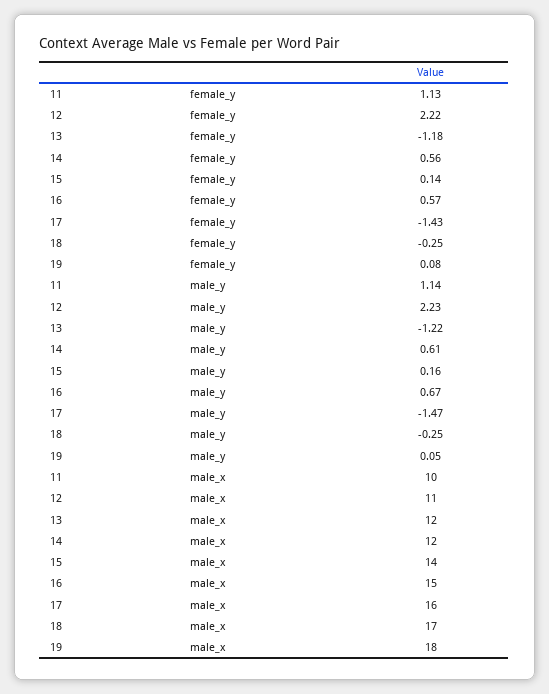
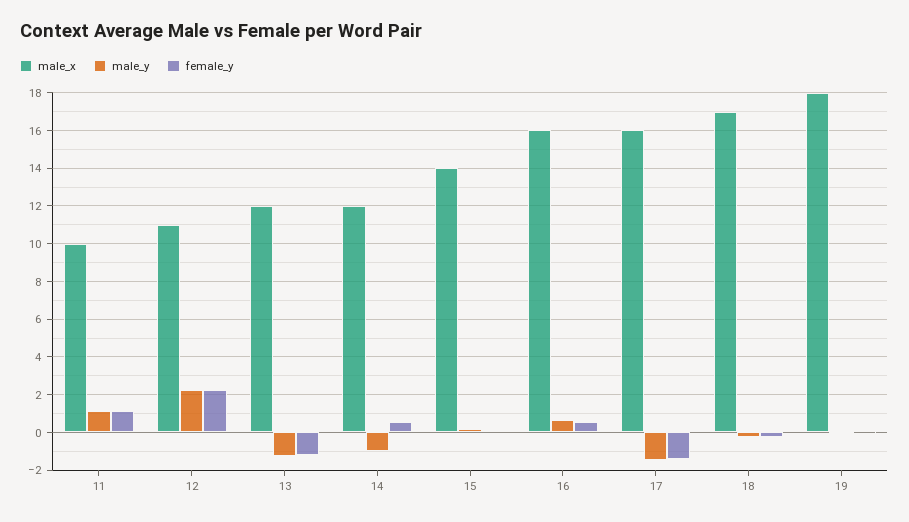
  {
    "female_y": {
      "11": 1.13,
      "12": 2.22,
      "13": -1.18,
      "14": 0.56,
      "15": 0.14,
      "16": 0.57,
      "17": -1.43,
      "18": -0.25,
      "19": 0.08
    },
    "male_y": {
      "11": 1.14,
      "12": 2.23,
      "13": -1.22,
-     "14": 0.61,
+     "14": -1,
      "15": 0.16,
      "16": 0.67,
      "17": -1.47,
      "18": -0.25,
      "19": 0.05
    },
    "male_x": {
      "11": 10,
      "12": 11,
      "13": 12,
      "14": 12,
      "15": 14,
-     "16": 15,
+     "16": 16,
      "17": 16,
      "18": 17,
      "19": 18
    }
  }

